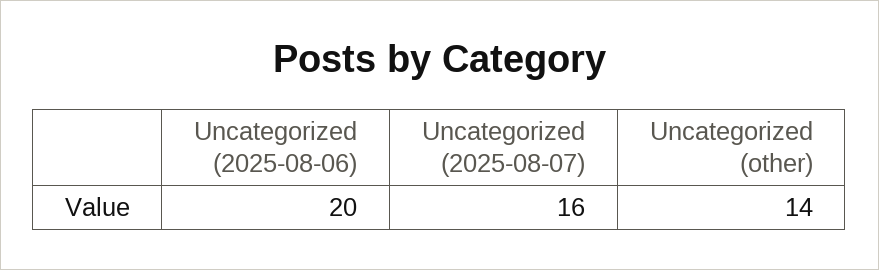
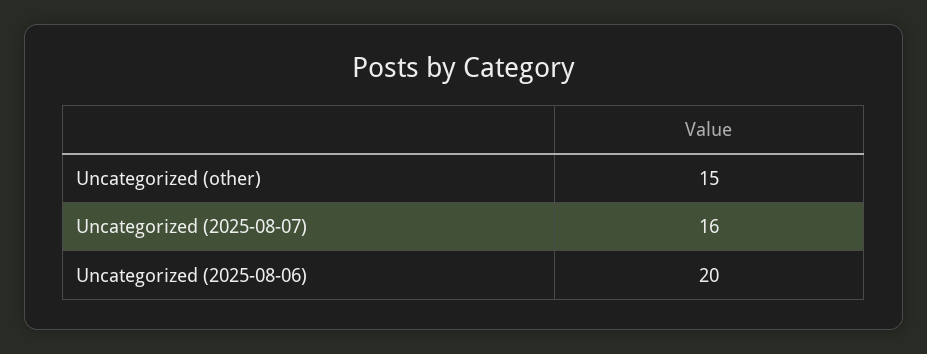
  {
    "Uncategorized (2025-08-06)": 20,
    "Uncategorized (2025-08-07)": 16,
-   "Uncategorized (other)": 14
+   "Uncategorized (other)": 15
  }

